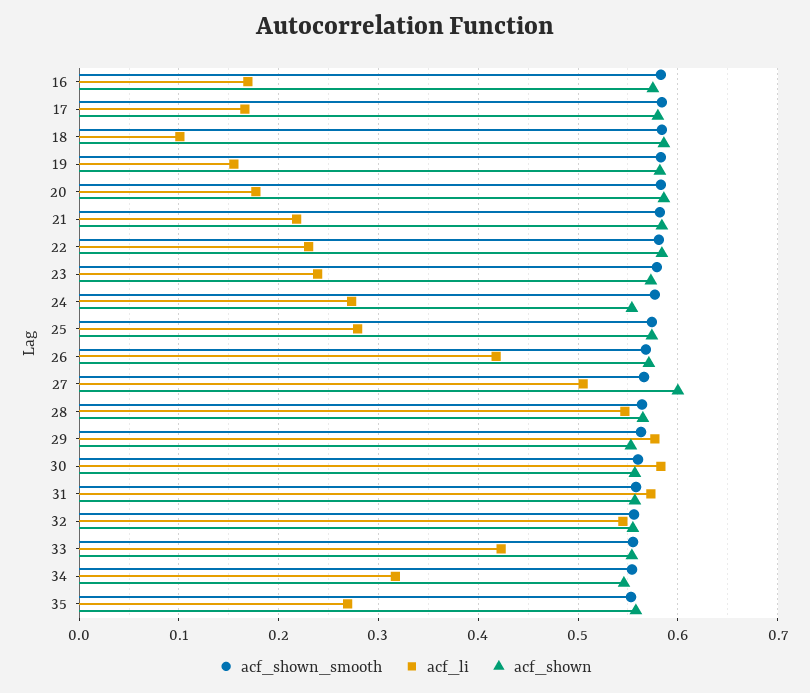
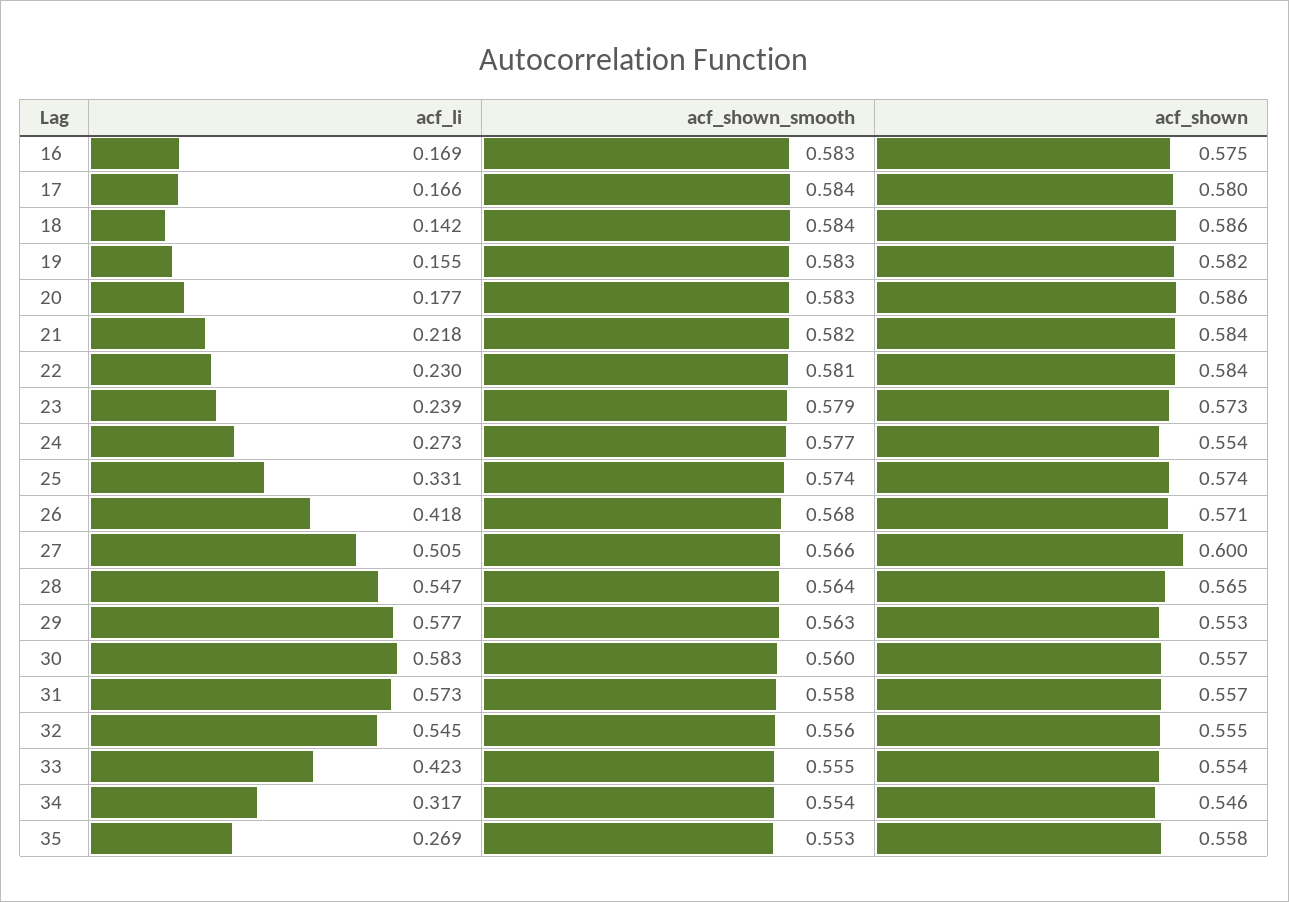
  {
    "acf_shown_smooth": {
      "16": 0.583,
      "17": 0.584,
      "18": 0.584,
      "19": 0.583,
      "20": 0.583,
      "21": 0.582,
      "22": 0.581,
      "23": 0.579,
      "24": 0.577,
      "25": 0.574,
      "26": 0.568,
      "27": 0.566,
      "28": 0.564,
      "29": 0.563,
      "30": 0.56,
      "31": 0.558,
      "32": 0.556,
      "33": 0.555,
      "34": 0.554,
      "35": 0.553
    },
    "acf_li": {
      "16": 0.169,
      "17": 0.166,
-     "18": 0.1,
+     "18": 0.142,
      "19": 0.155,
      "20": 0.177,
      "21": 0.218,
      "22": 0.23,
      "23": 0.239,
      "24": 0.273,
-     "25": 0.28,
+     "25": 0.331,
      "26": 0.418,
      "27": 0.505,
      "28": 0.547,
      "29": 0.577,
      "30": 0.583,
      "31": 0.573,
      "32": 0.545,
      "33": 0.423,
      "34": 0.317,
      "35": 0.269
    },
    "acf_shown": {
      "16": 0.575,
      "17": 0.58,
      "18": 0.586,
      "19": 0.582,
      "20": 0.586,
      "21": 0.584,
      "22": 0.584,
      "23": 0.573,
      "24": 0.554,
      "25": 0.574,
      "26": 0.571,
      "27": 0.6,
      "28": 0.565,
      "29": 0.553,
      "30": 0.557,
      "31": 0.557,
      "32": 0.555,
      "33": 0.554,
      "34": 0.546,
      "35": 0.558
    }
  }

